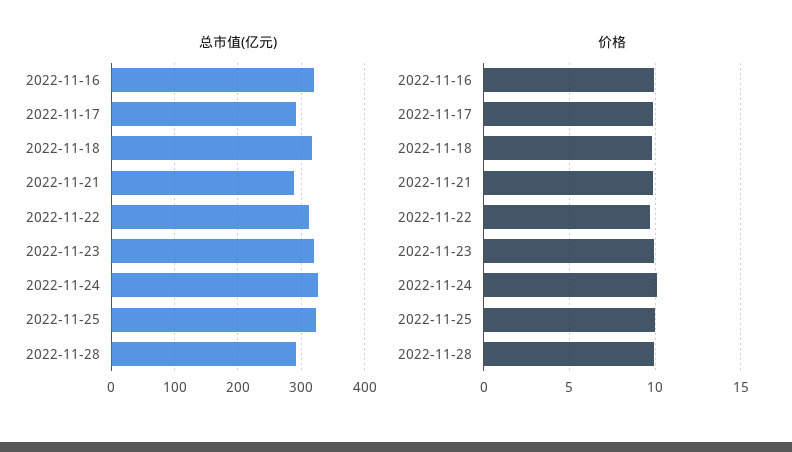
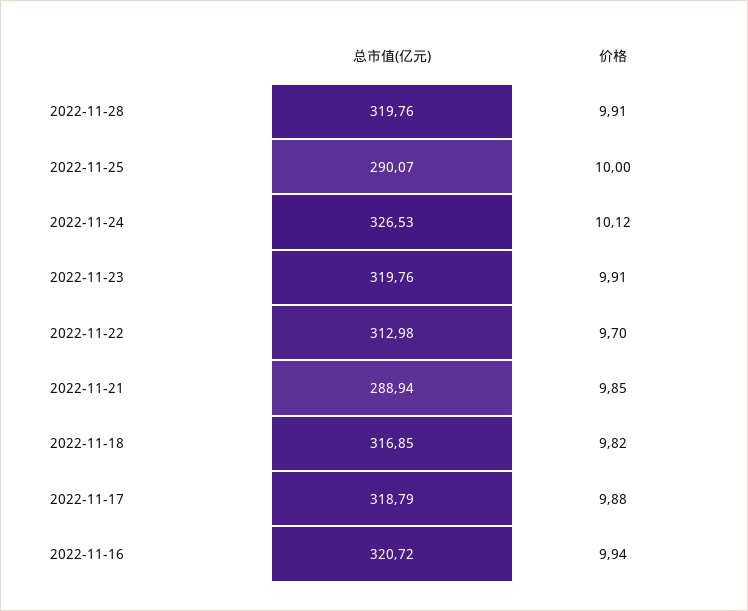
  {
    "总市值(亿元)": {
      "2022-11-16": 320.72,
-     "2022-11-17": 290,
+     "2022-11-17": 318.79,
      "2022-11-18": 316.85,
      "2022-11-21": 288.94,
      "2022-11-22": 312.98,
      "2022-11-23": 319.76,
      "2022-11-24": 326.53,
-     "2022-11-25": 320,
+     "2022-11-25": 290.07,
-     "2022-11-28": 290
+     "2022-11-28": 319.76
    },
    "价格": {
      "2022-11-16": 9.94,
      "2022-11-17": 9.88,
      "2022-11-18": 9.82,
      "2022-11-21": 9.85,
      "2022-11-22": 9.7,
      "2022-11-23": 9.91,
      "2022-11-24": 10.12,
      "2022-11-25": 10,
      "2022-11-28": 9.91
    }
  }

